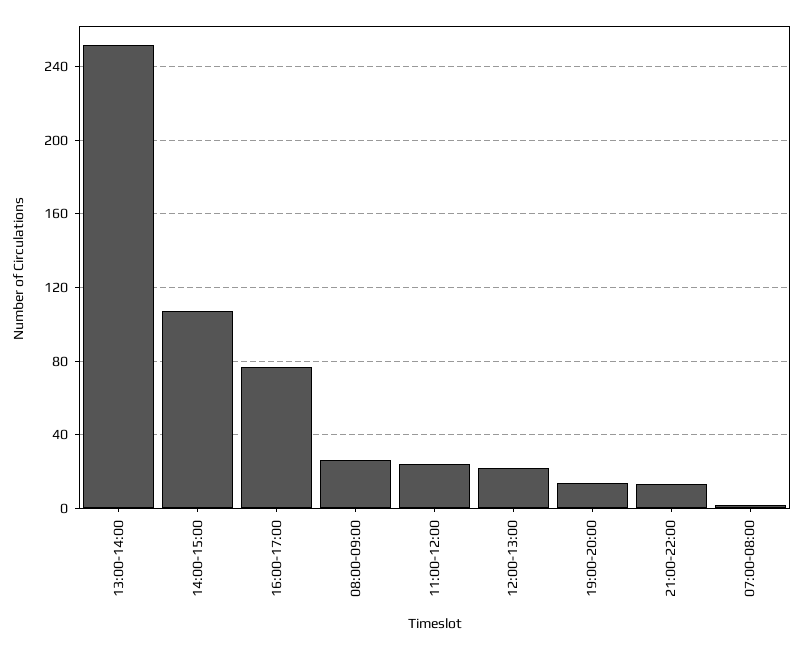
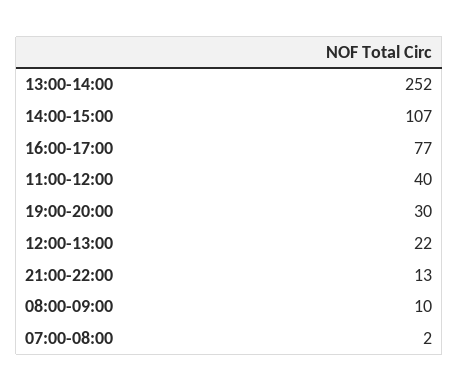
  {
    "13:00-14:00": 252,
    "14:00-15:00": 107,
    "16:00-17:00": 77,
-   "08:00-09:00": 25,
+   "08:00-09:00": 10,
-   "11:00-12:00": 25,
+   "11:00-12:00": 40,
    "12:00-13:00": 22,
-   "19:00-20:00": 15,
+   "19:00-20:00": 30,
    "21:00-22:00": 13,
    "07:00-08:00": 2
  }

